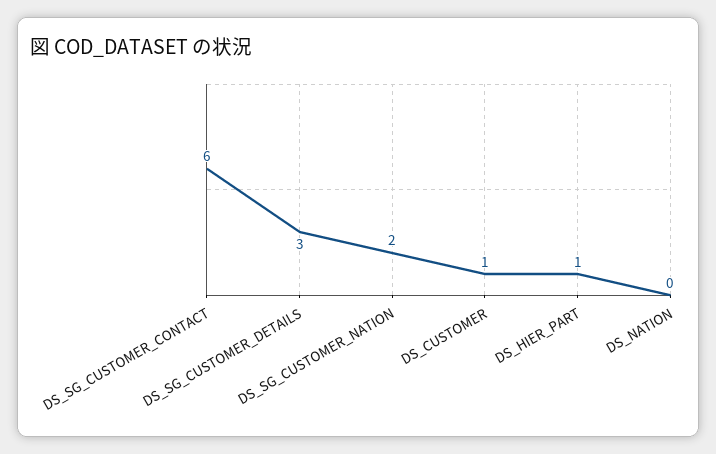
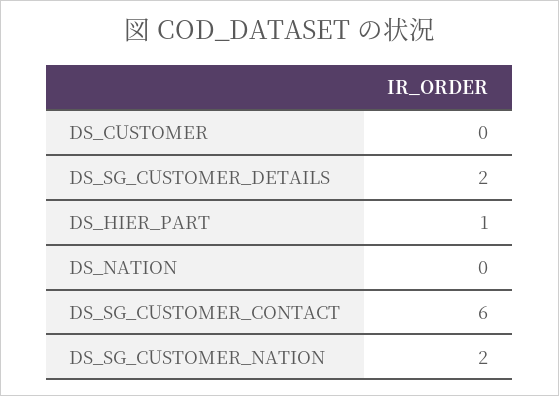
  {
    "DS_SG_CUSTOMER_CONTACT": 6,
-   "DS_SG_CUSTOMER_DETAILS": 3,
+   "DS_SG_CUSTOMER_DETAILS": 2,
    "DS_SG_CUSTOMER_NATION": 2,
-   "DS_CUSTOMER": 1,
+   "DS_CUSTOMER": 0,
    "DS_HIER_PART": 1,
    "DS_NATION": 0
  }

